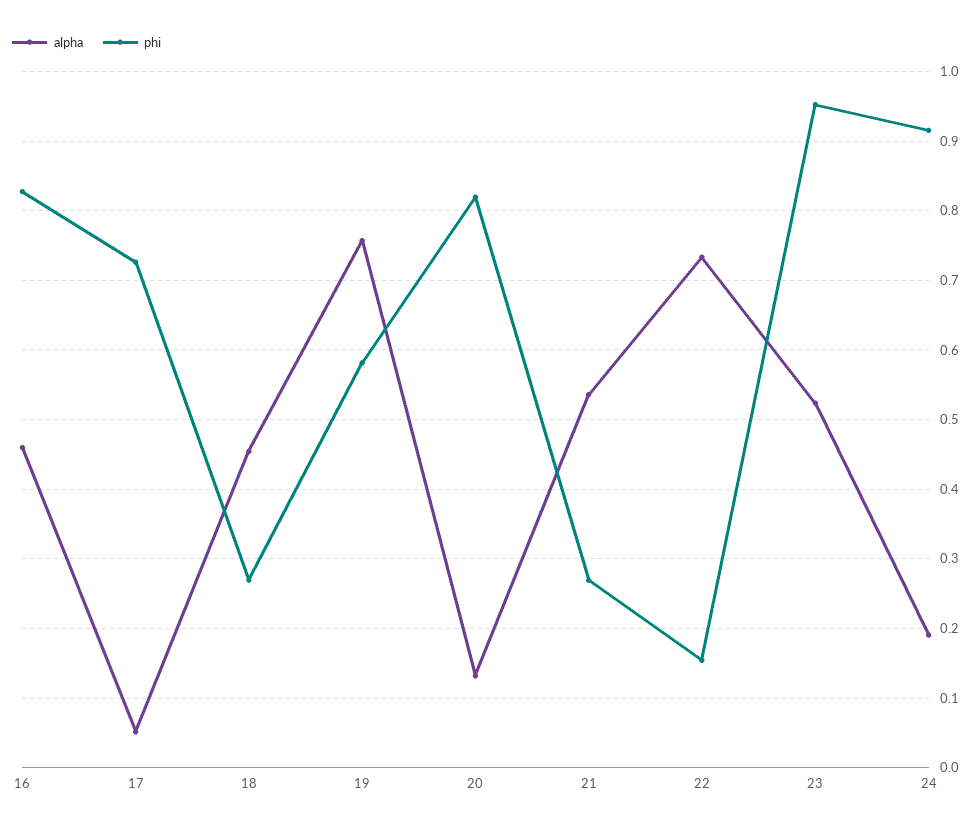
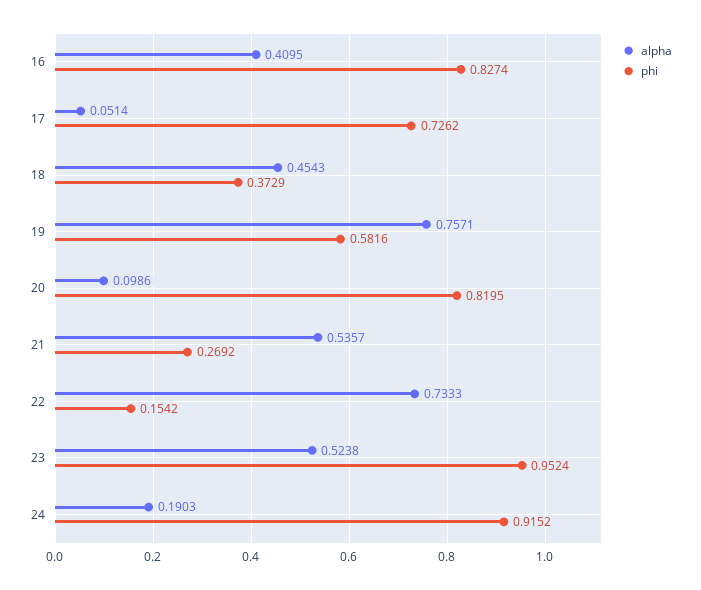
  {
    "alpha": {
-     "16": 0.46,
+     "16": 0.4095,
      "17": 0.0514,
      "18": 0.4543,
      "19": 0.7571,
-     "20": 0.13,
+     "20": 0.0986,
      "21": 0.5357,
      "22": 0.7333,
      "23": 0.5238,
      "24": 0.1903
    },
    "phi": {
      "16": 0.8274,
      "17": 0.7262,
-     "18": 0.27,
+     "18": 0.3729,
      "19": 0.5816,
      "20": 0.8195,
      "21": 0.2692,
      "22": 0.1542,
      "23": 0.9524,
      "24": 0.9152
    }
  }

